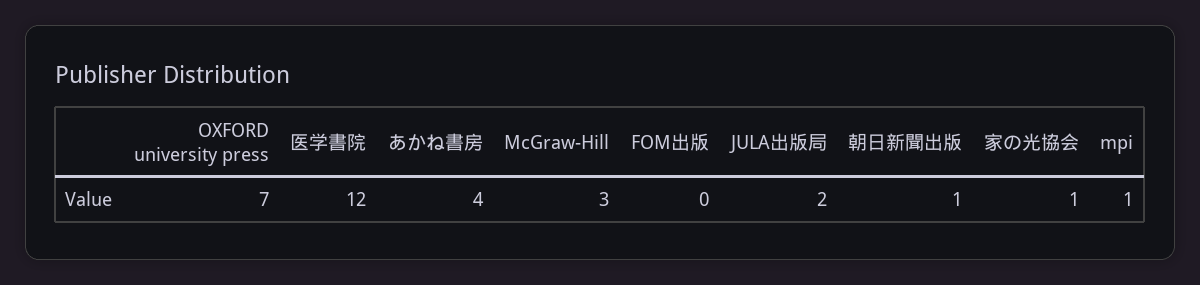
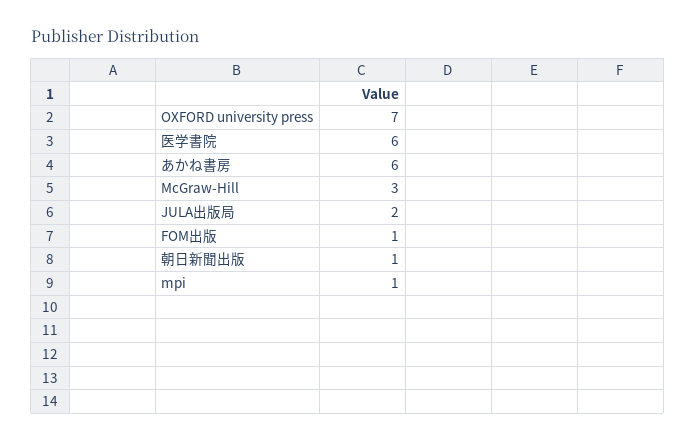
  {
    "OXFORD university press": 7,
-   "医学書院": 12,
+   "医学書院": 6,
-   "あかね書房": 4,
+   "あかね書房": 6,
    "McGraw-Hill": 3,
-   "FOM出版": 0,
+   "FOM出版": 1,
    "JULA出版局": 2,
    "朝日新聞出版": 1,
-   "家の光協会": 1,
    "mpi": 1
  }

